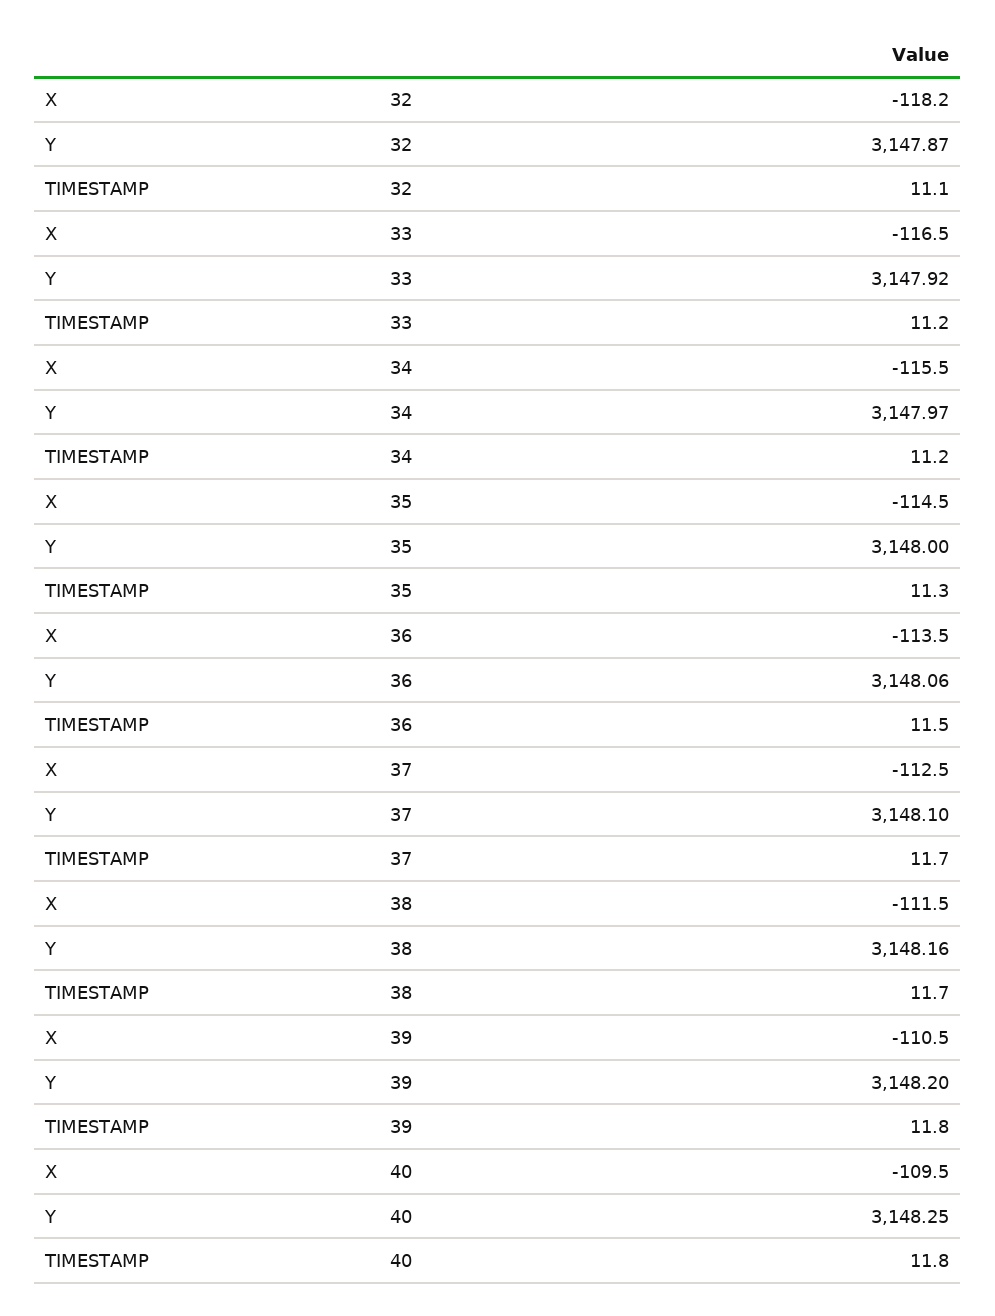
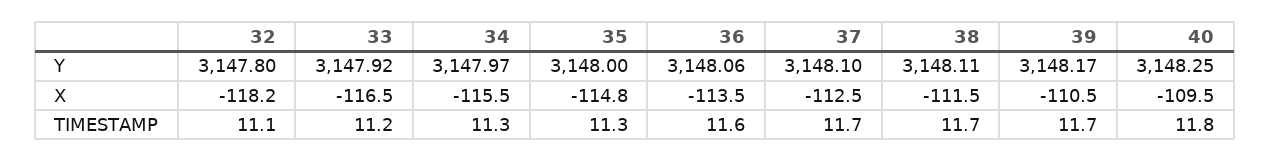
  {
    "X": {
      "32": -118.2,
      "33": -116.5,
      "34": -115.5,
-     "35": -114.5,
+     "35": -114.8,
      "36": -113.5,
      "37": -112.5,
      "38": -111.5,
      "39": -110.5,
      "40": -109.5
    },
    "Y": {
-     "32": 3147.87,
+     "32": 3147.8,
      "33": 3147.92,
      "34": 3147.97,
      "35": 3148,
      "36": 3148.06,
      "37": 3148.1,
-     "38": 3148.16,
+     "38": 3148.11,
-     "39": 3148.2,
+     "39": 3148.17,
      "40": 3148.25
    },
    "TIMESTAMP": {
      "32": 11.1,
      "33": 11.2,
-     "34": 11.2,
+     "34": 11.3,
      "35": 11.3,
-     "36": 11.5,
+     "36": 11.6,
      "37": 11.7,
      "38": 11.7,
-     "39": 11.8,
+     "39": 11.7,
      "40": 11.8
    }
  }

